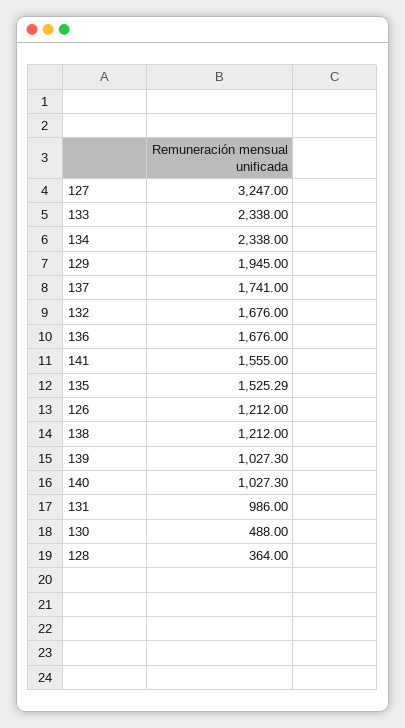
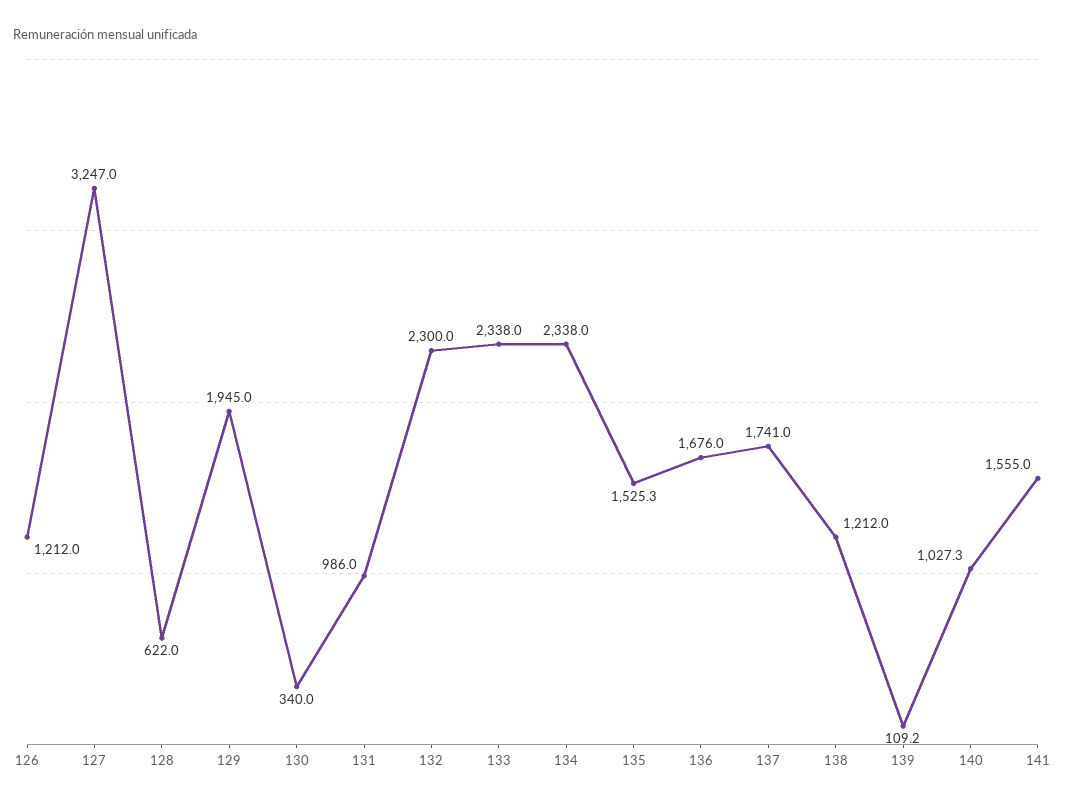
  {
    "127": 3247,
    "133": 2338,
    "134": 2338,
    "129": 1945,
    "137": 1741,
-   "132": 1676,
+   "132": 2300,
    "136": 1676,
    "141": 1555,
    "135": 1525.29,
    "126": 1212,
    "138": 1212,
-   "139": 1027.3,
+   "139": 109.2,
    "140": 1027.3,
    "131": 986,
-   "130": 488,
+   "130": 340,
-   "128": 364
+   "128": 622
  }

